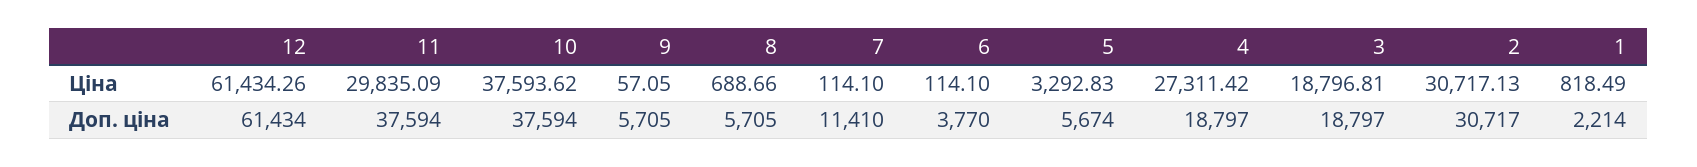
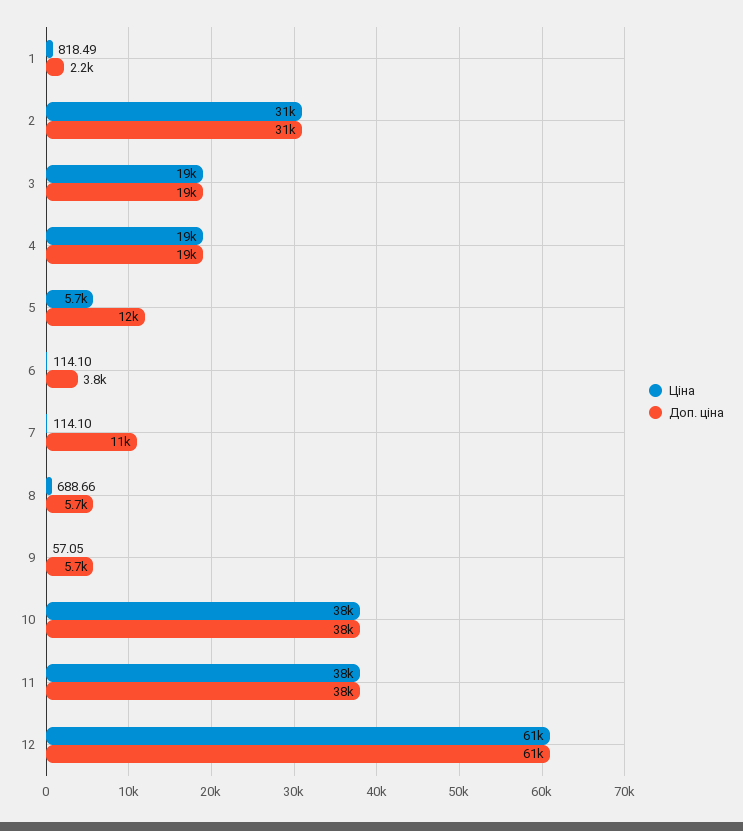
  {
    "Ціна": {
      "12": 61434.26,
-     "11": 29835.09,
+     "11": 38000,
      "10": 37593.62,
      "9": 57.05,
      "8": 688.66,
      "7": 114.1,
      "6": 114.1,
-     "5": 3292.83,
+     "5": 5700,
-     "4": 27311.42,
+     "4": 19000,
      "3": 18796.81,
      "2": 30717.13,
      "1": 818.49
    },
    "Доп. ціна": {
      "12": 61434,
      "11": 37594,
      "10": 37594,
      "9": 5705,
      "8": 5705,
      "7": 11410,
      "6": 3770,
-     "5": 5674,
+     "5": 12000,
      "4": 18797,
      "3": 18797,
      "2": 30717,
      "1": 2214
    }
  }

